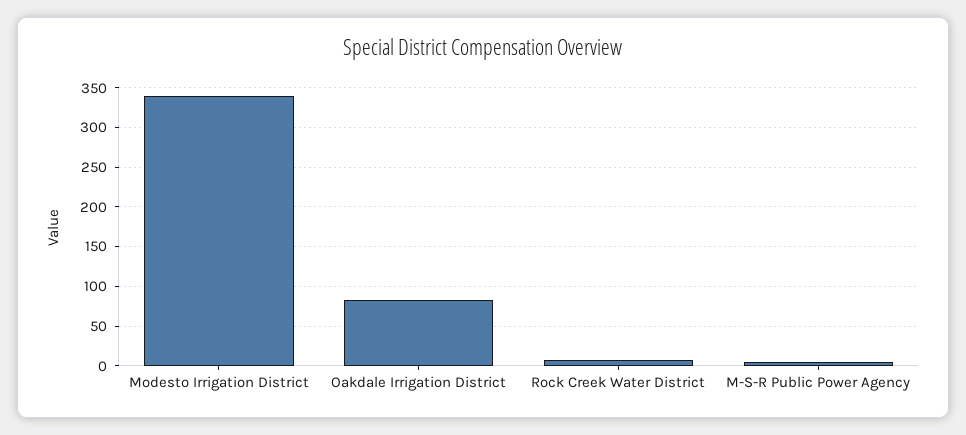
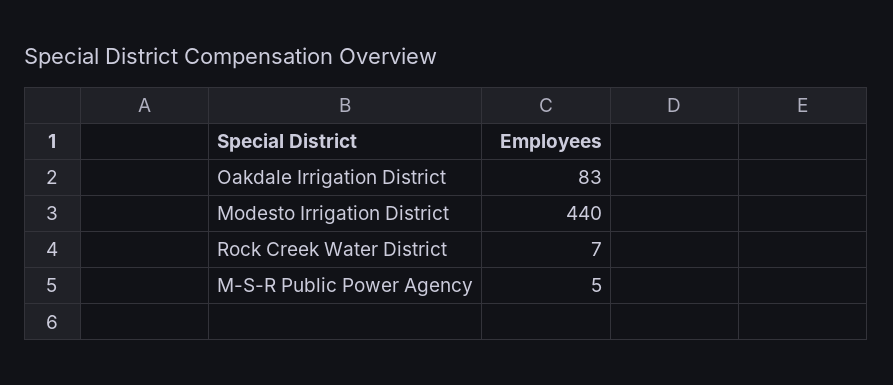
  {
-   "Modesto Irrigation District": 340,
+   "Modesto Irrigation District": 440,
    "Oakdale Irrigation District": 83,
    "Rock Creek Water District": 7,
    "M-S-R Public Power Agency": 5
  }

